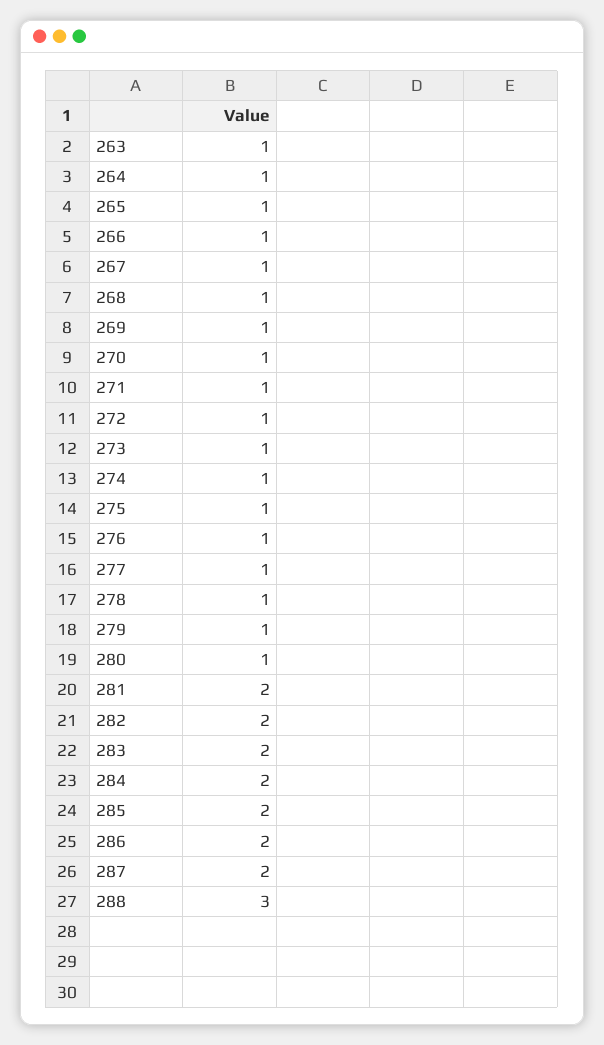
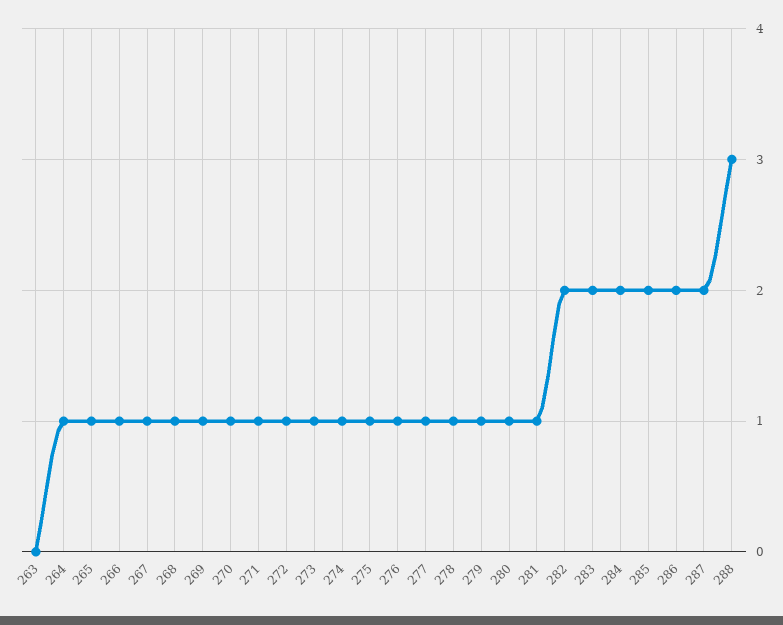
  {
-   "263": 1,
+   "263": 0,
    "264": 1,
    "265": 1,
    "266": 1,
    "267": 1,
    "268": 1,
    "269": 1,
    "270": 1,
    "271": 1,
    "272": 1,
    "273": 1,
    "274": 1,
    "275": 1,
    "276": 1,
    "277": 1,
    "278": 1,
    "279": 1,
    "280": 1,
-   "281": 2,
+   "281": 1,
    "282": 2,
    "283": 2,
    "284": 2,
    "285": 2,
    "286": 2,
    "287": 2,
    "288": 3
  }

